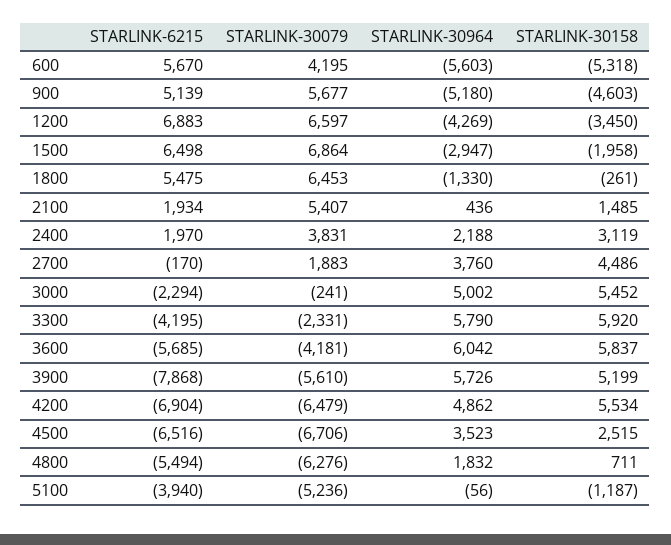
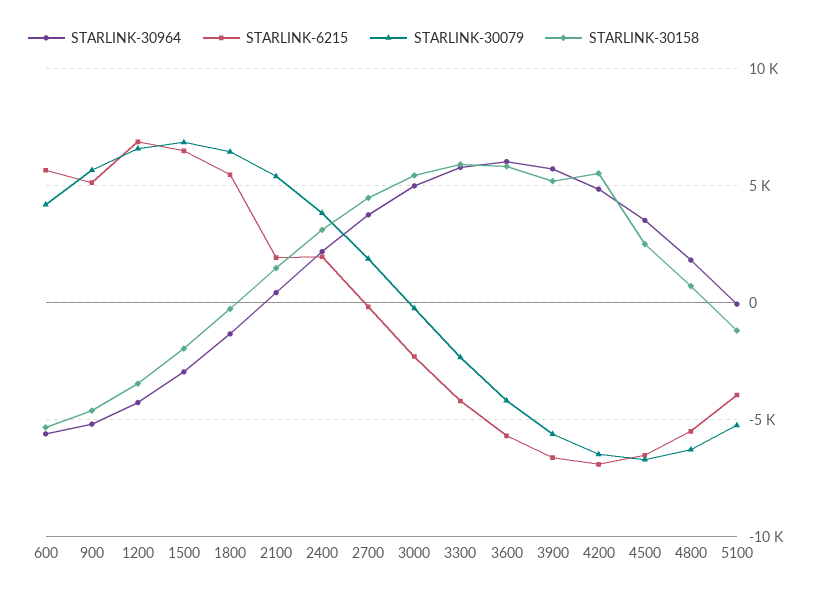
  {
    "STARLINK-6215": {
      "600": 5670,
      "900": 5139,
      "1200": 6883,
      "1500": 6498,
      "1800": 5475,
      "2100": 1934,
      "2400": 1970,
      "2700": -170,
      "3000": -2294,
      "3300": -4195,
      "3600": -5685,
-     "3900": -7868,
+     "3900": -6500,
      "4200": -6904,
      "4500": -6516,
      "4800": -5494,
      "5100": -3940
    },
    "STARLINK-30079": {
      "600": 4195,
      "900": 5677,
      "1200": 6597,
      "1500": 6864,
      "1800": 6453,
      "2100": 5407,
      "2400": 3831,
      "2700": 1883,
      "3000": -241,
      "3300": -2331,
      "3600": -4181,
      "3900": -5610,
      "4200": -6479,
      "4500": -6706,
      "4800": -6276,
      "5100": -5236
    },
    "STARLINK-30964": {
      "600": -5603,
      "900": -5180,
      "1200": -4269,
      "1500": -2947,
      "1800": -1330,
      "2100": 436,
      "2400": 2188,
      "2700": 3760,
      "3000": 5002,
      "3300": 5790,
      "3600": 6042,
      "3900": 5726,
      "4200": 4862,
      "4500": 3523,
      "4800": 1832,
      "5100": -56
    },
    "STARLINK-30158": {
      "600": -5318,
      "900": -4603,
      "1200": -3450,
      "1500": -1958,
      "1800": -261,
      "2100": 1485,
      "2400": 3119,
      "2700": 4486,
      "3000": 5452,
      "3300": 5920,
      "3600": 5837,
      "3900": 5199,
      "4200": 5534,
      "4500": 2515,
      "4800": 711,
      "5100": -1187
    }
  }

